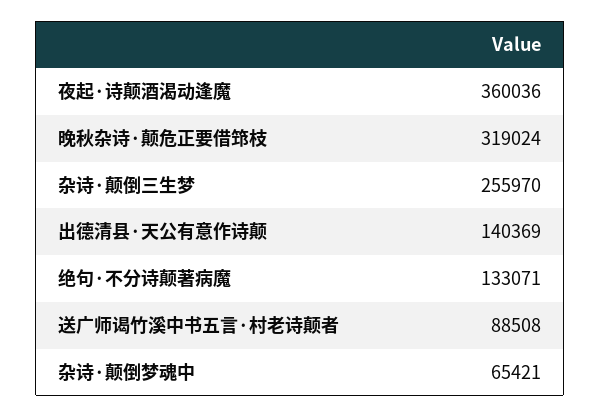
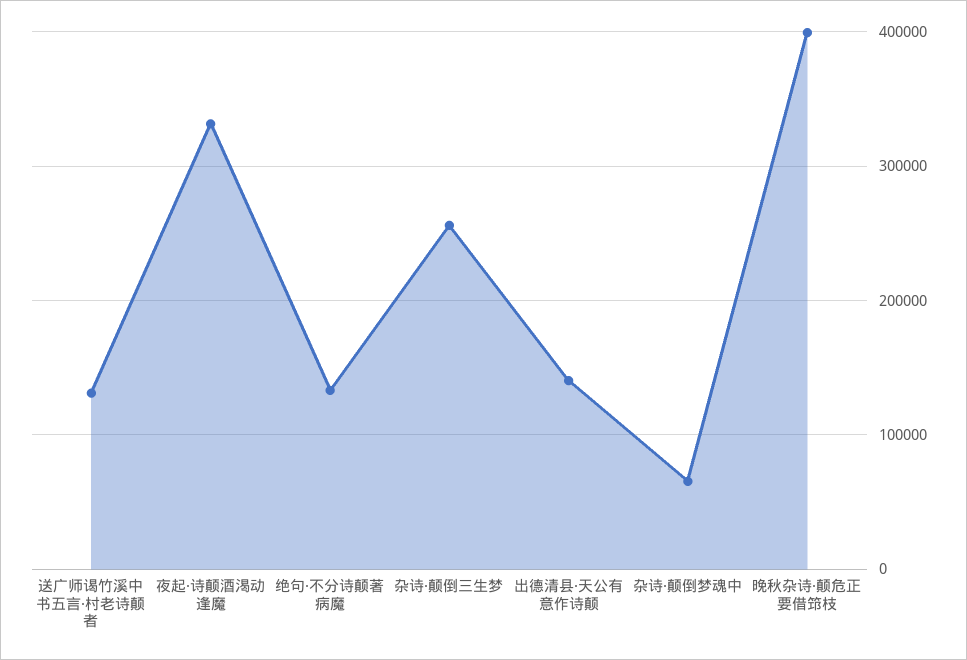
  {
-   "夜起·诗颠酒渴动逢魔": 360036,
+   "夜起·诗颠酒渴动逢魔": 330000,
-   "晚秋杂诗·颠危正要借筇枝": 319024,
+   "晚秋杂诗·颠危正要借筇枝": 400000,
    "杂诗·颠倒三生梦": 255970,
    "出德清县·天公有意作诗颠": 140369,
    "绝句·不分诗颠著病魔": 133071,
-   "送广师谒竹溪中书五言·村老诗颠者": 88508,
+   "送广师谒竹溪中书五言·村老诗颠者": 130000,
    "杂诗·颠倒梦魂中": 65421
  }

